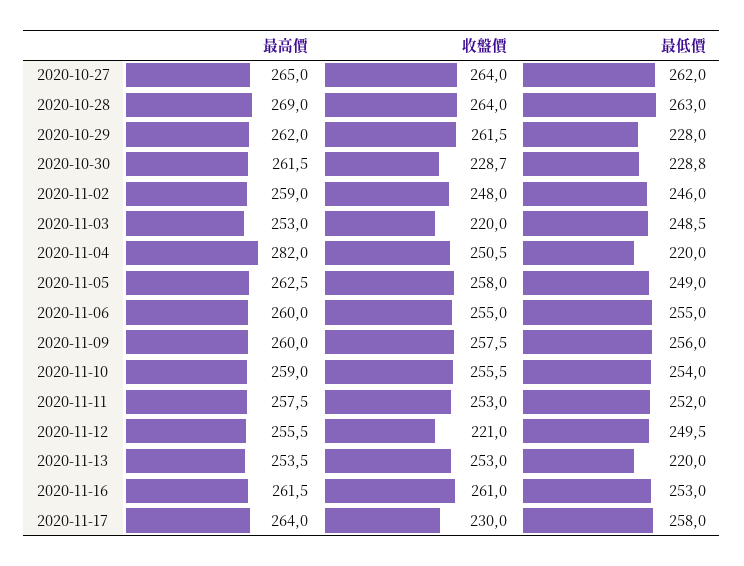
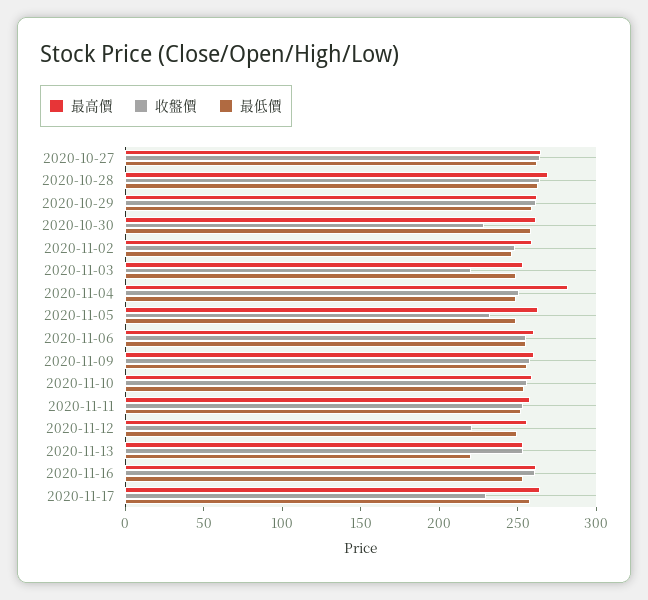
  {
    "最高價": {
      "2020-10-27": 265,
      "2020-10-28": 269,
      "2020-10-29": 262,
      "2020-10-30": 261.5,
      "2020-11-02": 259,
      "2020-11-03": 253,
      "2020-11-04": 282,
      "2020-11-05": 262.5,
      "2020-11-06": 260,
      "2020-11-09": 260,
      "2020-11-10": 259,
      "2020-11-11": 257.5,
      "2020-11-12": 255.5,
      "2020-11-13": 253.5,
      "2020-11-16": 261.5,
      "2020-11-17": 264
    },
    "收盤價": {
      "2020-10-27": 264,
      "2020-10-28": 264,
      "2020-10-29": 261.5,
      "2020-10-30": 228.7,
      "2020-11-02": 248,
      "2020-11-03": 220,
      "2020-11-04": 250.5,
-     "2020-11-05": 258,
+     "2020-11-05": 230,
      "2020-11-06": 255,
      "2020-11-09": 257.5,
      "2020-11-10": 255.5,
      "2020-11-11": 253,
      "2020-11-12": 221,
      "2020-11-13": 253,
      "2020-11-16": 261,
      "2020-11-17": 230
    },
    "最低價": {
      "2020-10-27": 262,
      "2020-10-28": 263,
-     "2020-10-29": 228,
+     "2020-10-29": 260,
-     "2020-10-30": 228.8,
+     "2020-10-30": 260,
      "2020-11-02": 246,
      "2020-11-03": 248.5,
-     "2020-11-04": 220,
+     "2020-11-04": 250,
      "2020-11-05": 249,
      "2020-11-06": 255,
      "2020-11-09": 256,
      "2020-11-10": 254,
      "2020-11-11": 252,
      "2020-11-12": 249.5,
      "2020-11-13": 220,
      "2020-11-16": 253,
      "2020-11-17": 258
    }
  }

